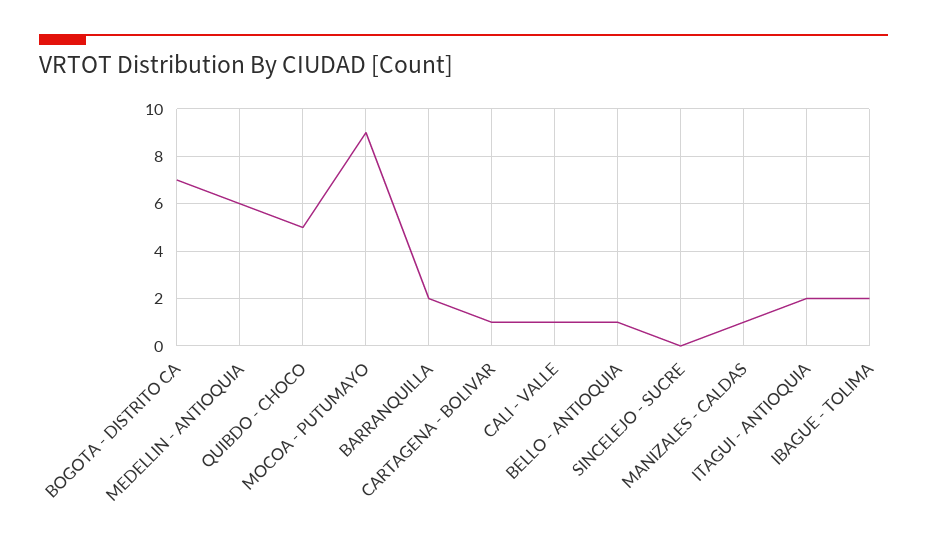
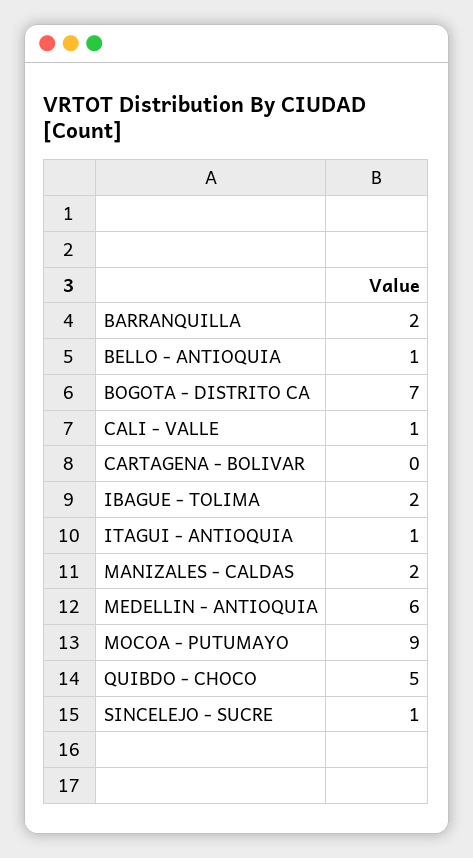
  {
    "BOGOTA - DISTRITO CA": 7,
    "MEDELLIN - ANTIOQUIA": 6,
    "QUIBDO - CHOCO": 5,
    "MOCOA - PUTUMAYO": 9,
    "BARRANQUILLA": 2,
-   "CARTAGENA - BOLIVAR": 1,
+   "CARTAGENA - BOLIVAR": 0,
    "CALI - VALLE": 1,
    "BELLO - ANTIOQUIA": 1,
-   "SINCELEJO - SUCRE": 0,
+   "SINCELEJO - SUCRE": 1,
-   "MANIZALES - CALDAS": 1,
+   "MANIZALES - CALDAS": 2,
-   "ITAGUI - ANTIOQUIA": 2,
+   "ITAGUI - ANTIOQUIA": 1,
    "IBAGUE - TOLIMA": 2
  }

